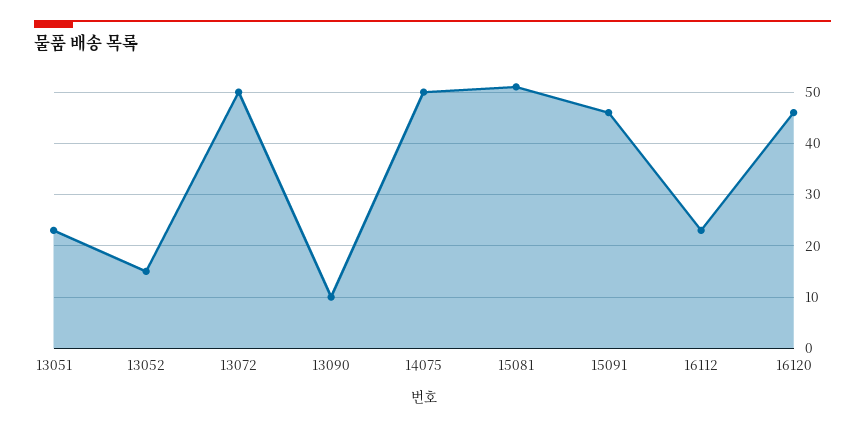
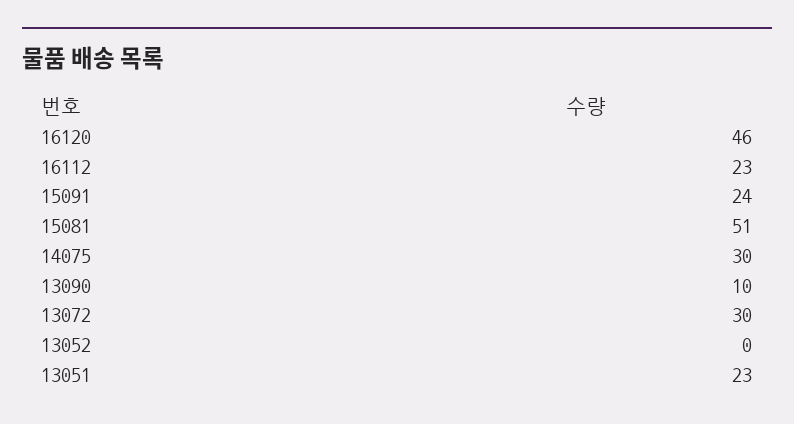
  {
    "13051": 23,
-   "13052": 15,
+   "13052": 0,
-   "13072": 50,
+   "13072": 30,
    "13090": 10,
-   "14075": 50,
+   "14075": 30,
    "15081": 51,
-   "15091": 45,
+   "15091": 24,
    "16112": 23,
    "16120": 46
  }

